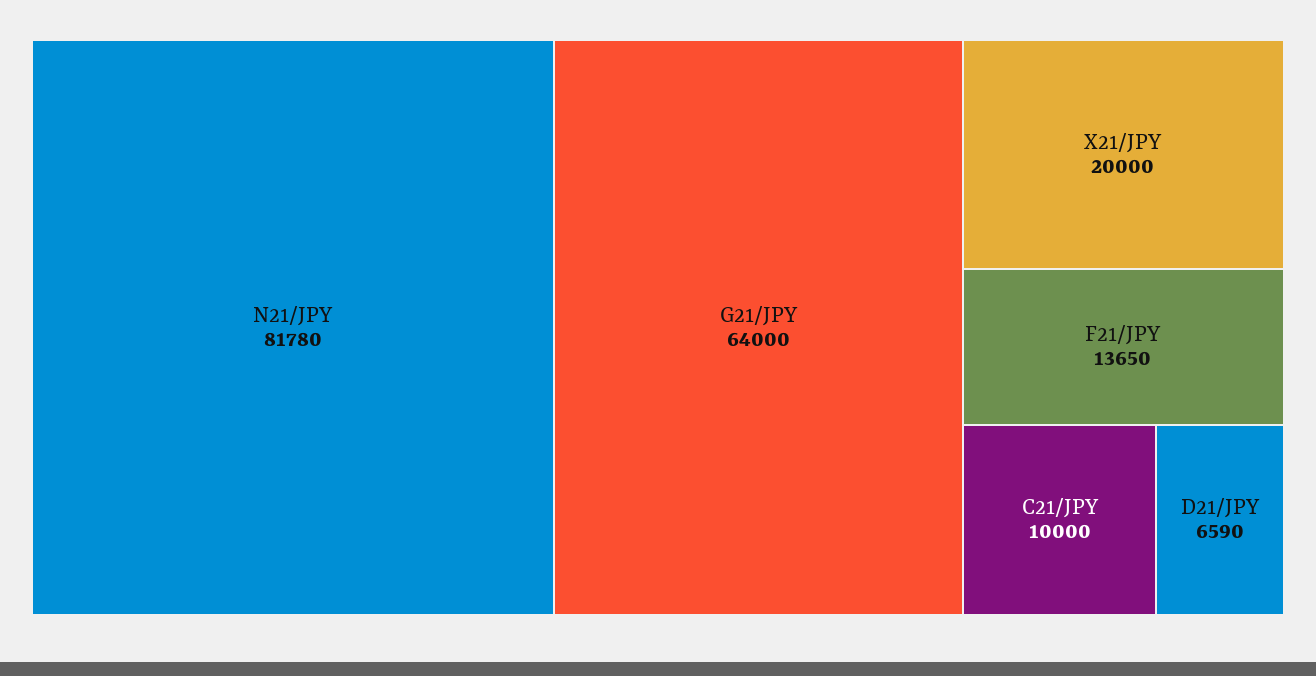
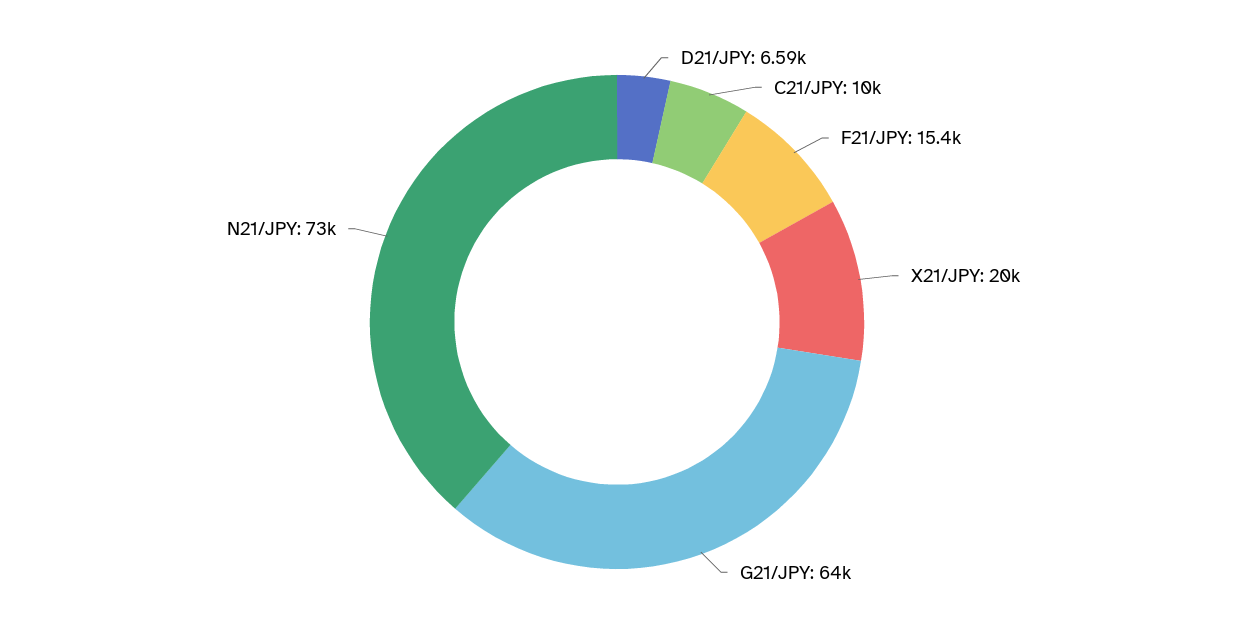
  {
-   "N21/JPY": 81780,
+   "N21/JPY": 73000,
    "G21/JPY": 64000,
    "X21/JPY": 20000,
-   "F21/JPY": 13650,
+   "F21/JPY": 15400,
    "C21/JPY": 10000,
    "D21/JPY": 6590
  }

